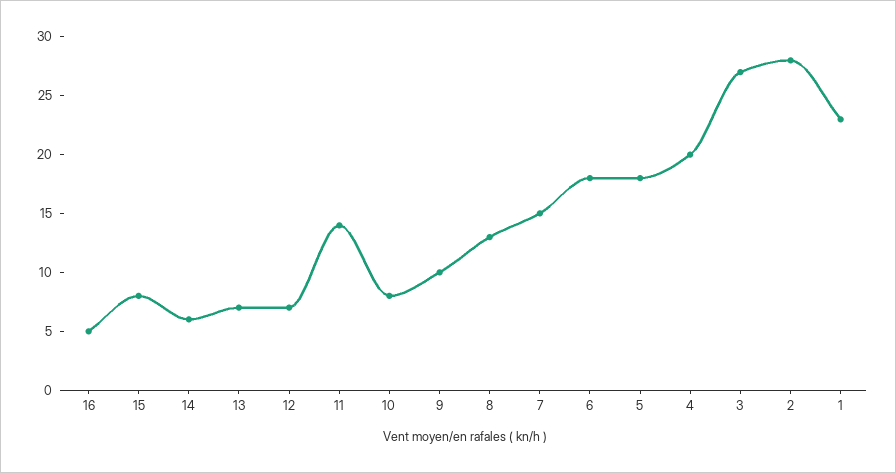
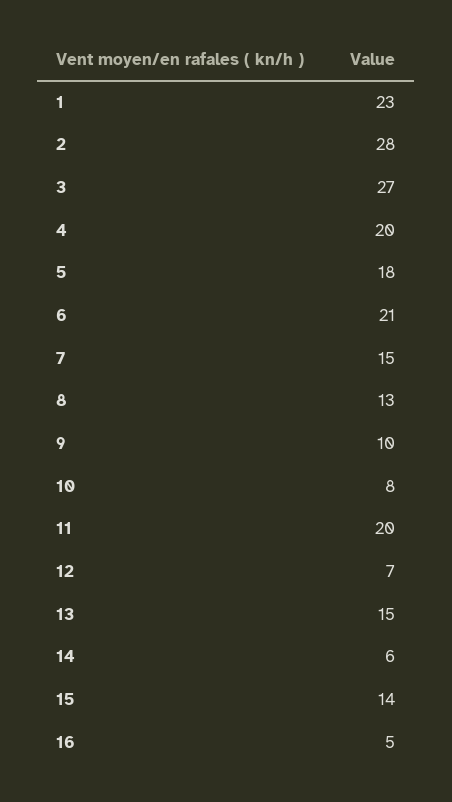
  {
    "16": 5,
-   "15": 8,
+   "15": 14,
    "14": 6,
-   "13": 7,
+   "13": 15,
    "12": 7,
-   "11": 14,
+   "11": 20,
    "10": 8,
    "9": 10,
    "8": 13,
    "7": 15,
-   "6": 18,
+   "6": 21,
    "5": 18,
    "4": 20,
    "3": 27,
    "2": 28,
    "1": 23
  }

